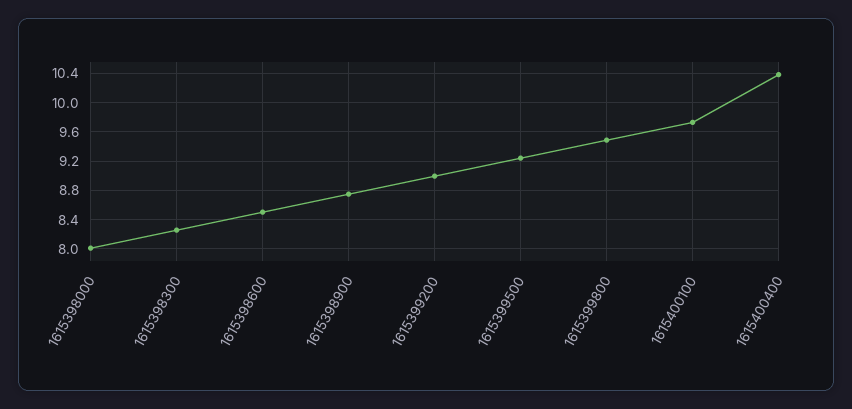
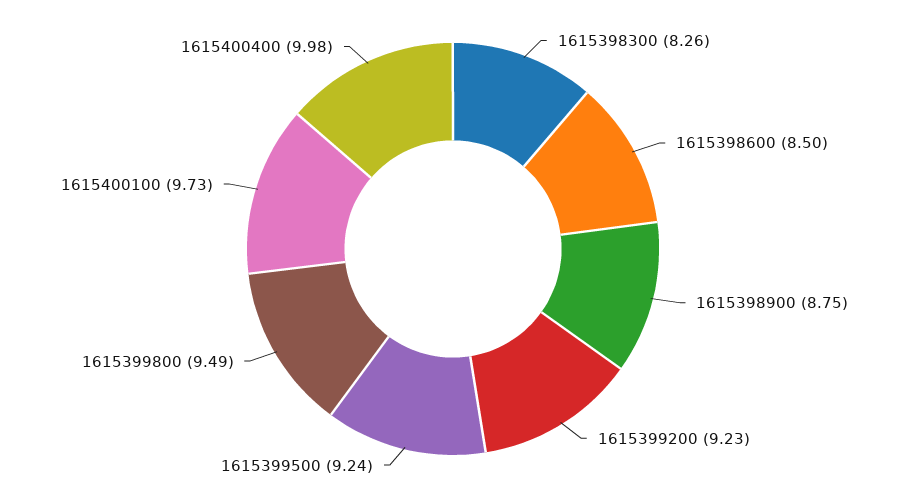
  {
-   "1615398000": 8,
    "1615398300": 8.26,
    "1615398600": 8.5,
    "1615398900": 8.75,
-   "1615399200": 9,
+   "1615399200": 9.23,
    "1615399500": 9.24,
    "1615399800": 9.49,
    "1615400100": 9.73,
-   "1615400400": 10.4
+   "1615400400": 9.98
  }

